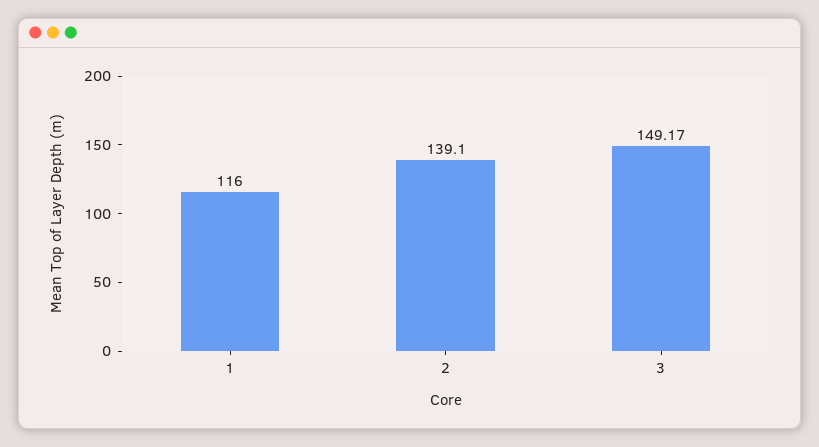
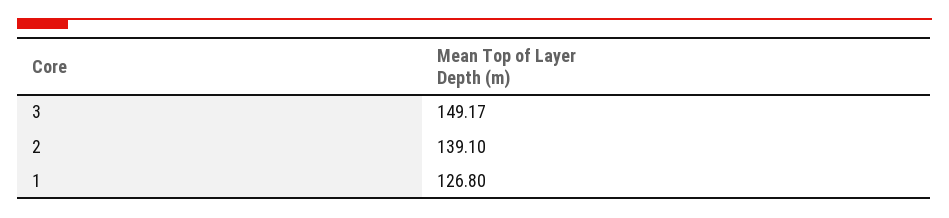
  {
-   "1": 116,
+   "1": 126.8,
    "2": 139.1,
    "3": 149.17
  }

